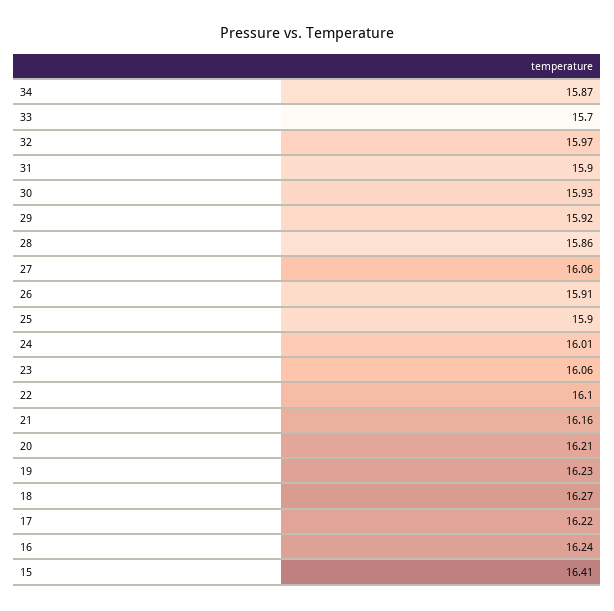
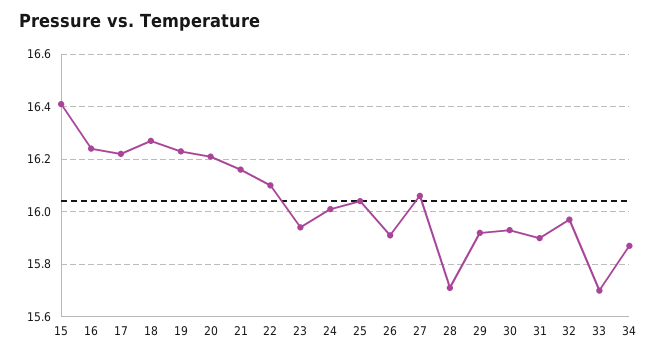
  {
    "34": 15.87,
    "33": 15.7,
    "32": 15.97,
    "31": 15.9,
    "30": 15.93,
    "29": 15.92,
-   "28": 15.86,
+   "28": 15.7,
    "27": 16.06,
    "26": 15.91,
-   "25": 15.9,
+   "25": 16.05,
    "24": 16.01,
-   "23": 16.06,
+   "23": 15.95,
    "22": 16.1,
    "21": 16.16,
    "20": 16.21,
    "19": 16.23,
    "18": 16.27,
    "17": 16.22,
    "16": 16.24,
    "15": 16.41
  }

